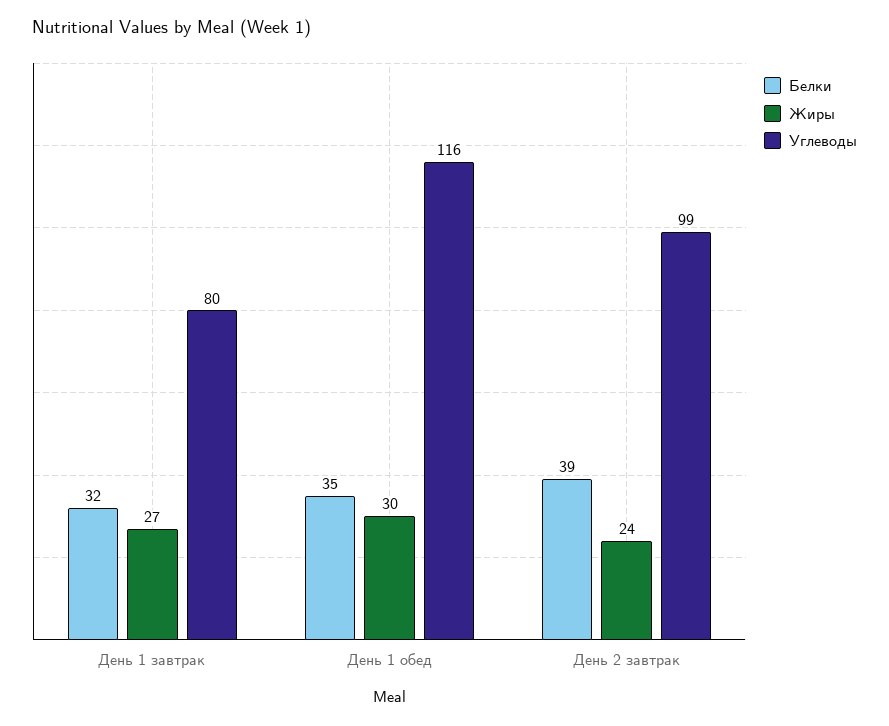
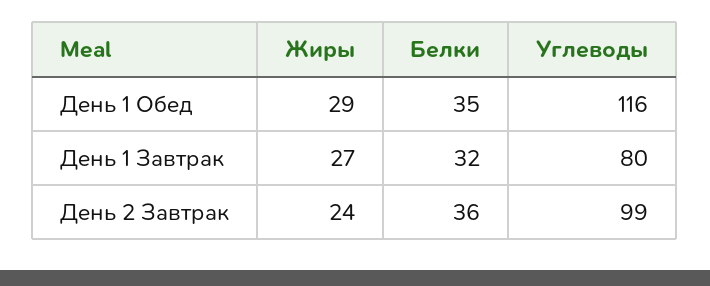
  {
    "Белки": {
      "День 1 завтрак": 32,
      "День 1 обед": 35,
-     "День 2 завтрак": 39
+     "День 2 завтрак": 36
    },
    "Жиры": {
      "День 1 завтрак": 27,
-     "День 1 обед": 30,
+     "День 1 обед": 29,
      "День 2 завтрак": 24
    },
    "Углеводы": {
      "День 1 завтрак": 80,
      "День 1 обед": 116,
      "День 2 завтрак": 99
    }
  }

